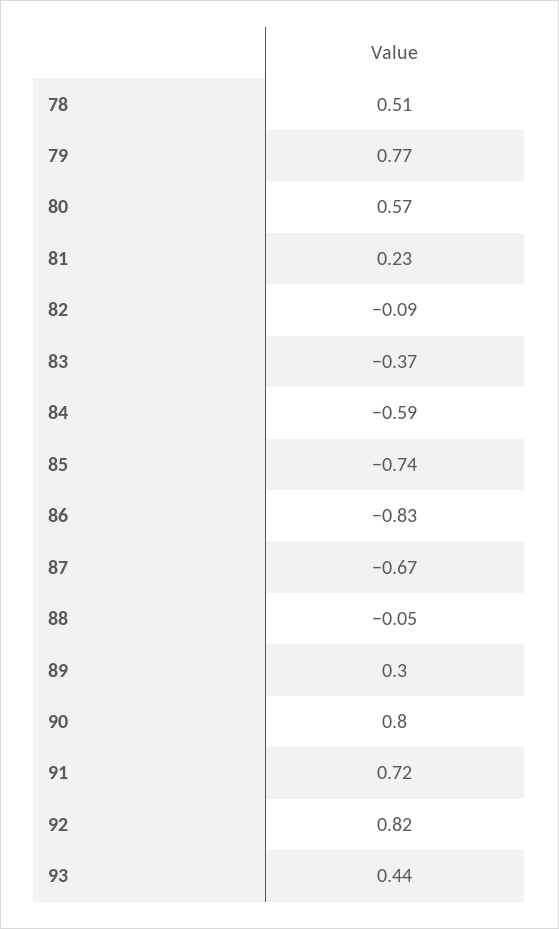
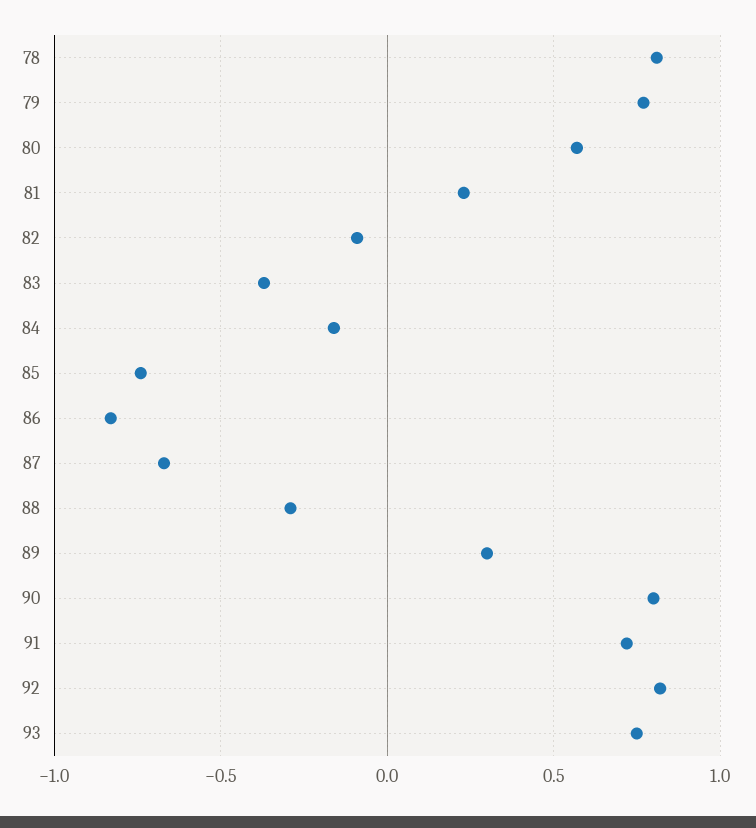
  {
-   "78": 0.51,
+   "78": 0.8,
    "79": 0.77,
    "80": 0.57,
    "81": 0.23,
    "82": -0.09,
    "83": -0.37,
-   "84": -0.59,
+   "84": -0.15,
    "85": -0.74,
    "86": -0.83,
    "87": -0.67,
-   "88": -0.05,
+   "88": -0.3,
    "89": 0.3,
    "90": 0.8,
    "91": 0.72,
    "92": 0.82,
-   "93": 0.44
+   "93": 0.75
  }

